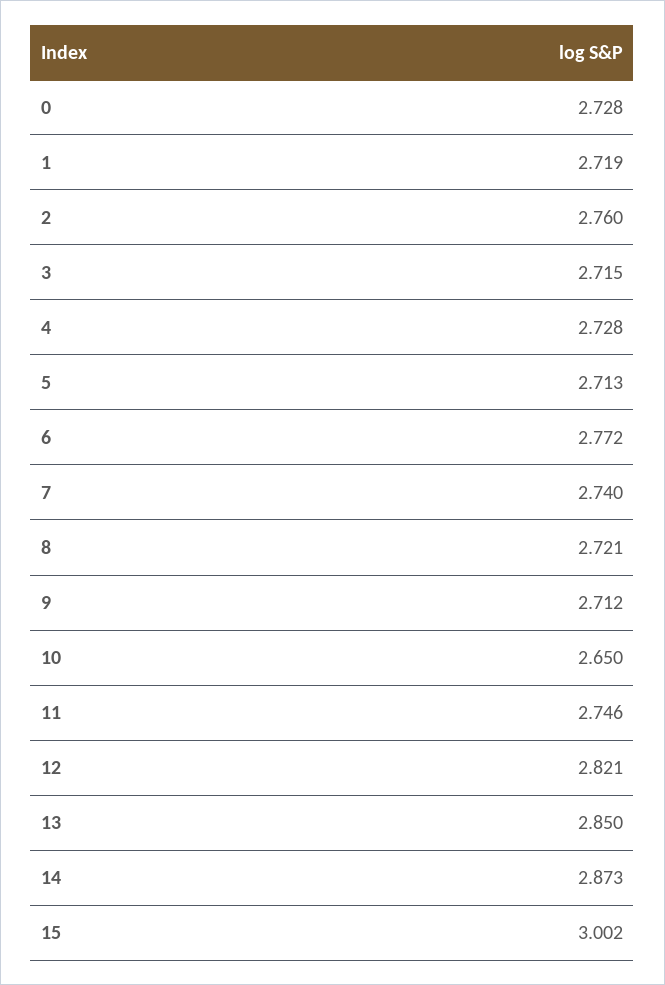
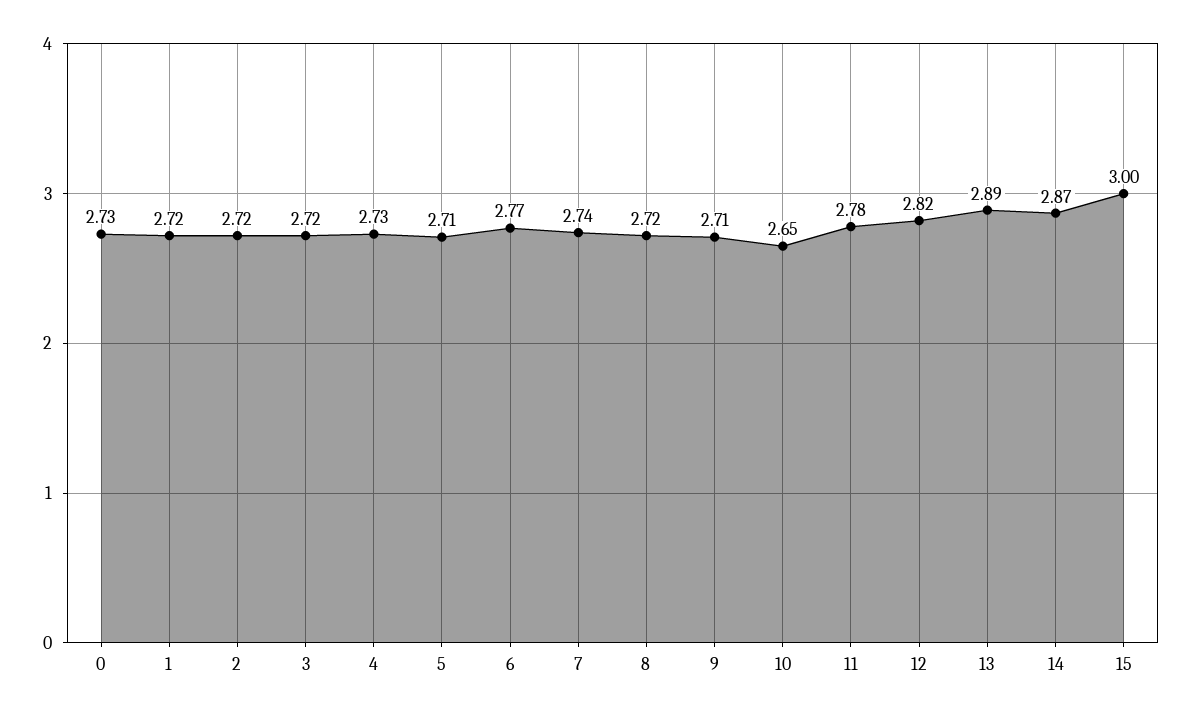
  {
    "0": 2.728,
    "1": 2.719,
-   "2": 2.76,
+   "2": 2.72,
    "3": 2.715,
    "4": 2.728,
    "5": 2.713,
    "6": 2.772,
    "7": 2.74,
    "8": 2.721,
    "9": 2.712,
    "10": 2.65,
-   "11": 2.746,
+   "11": 2.78,
    "12": 2.821,
-   "13": 2.85,
+   "13": 2.89,
    "14": 2.873,
    "15": 3.002
  }

